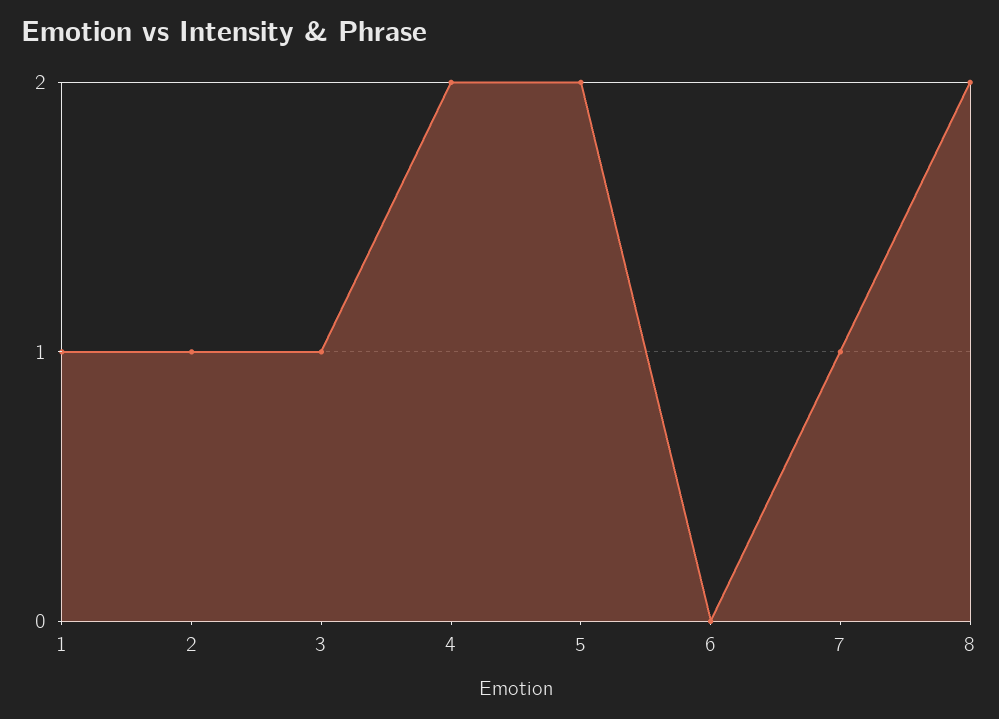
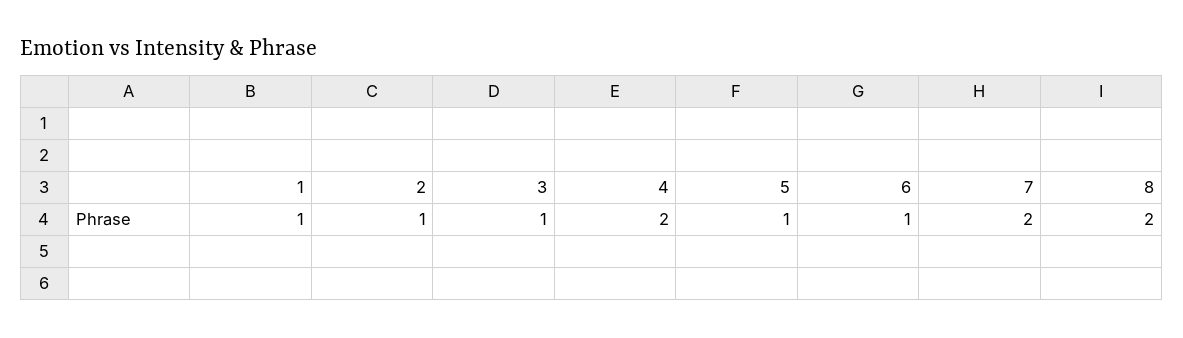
  {
    "1": 1,
    "2": 1,
    "3": 1,
    "4": 2,
-   "5": 2,
+   "5": 1,
-   "6": 0,
+   "6": 1,
-   "7": 1,
+   "7": 2,
    "8": 2
  }

